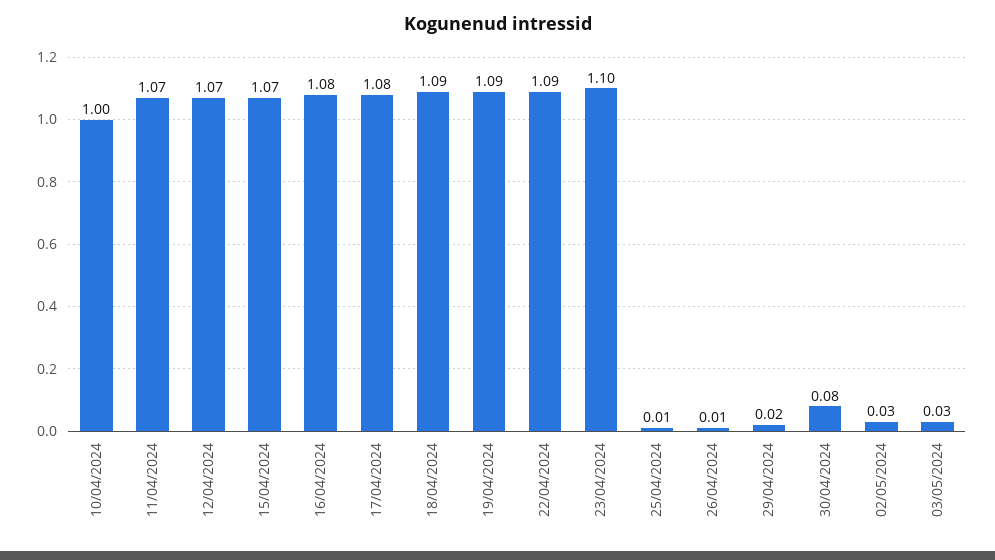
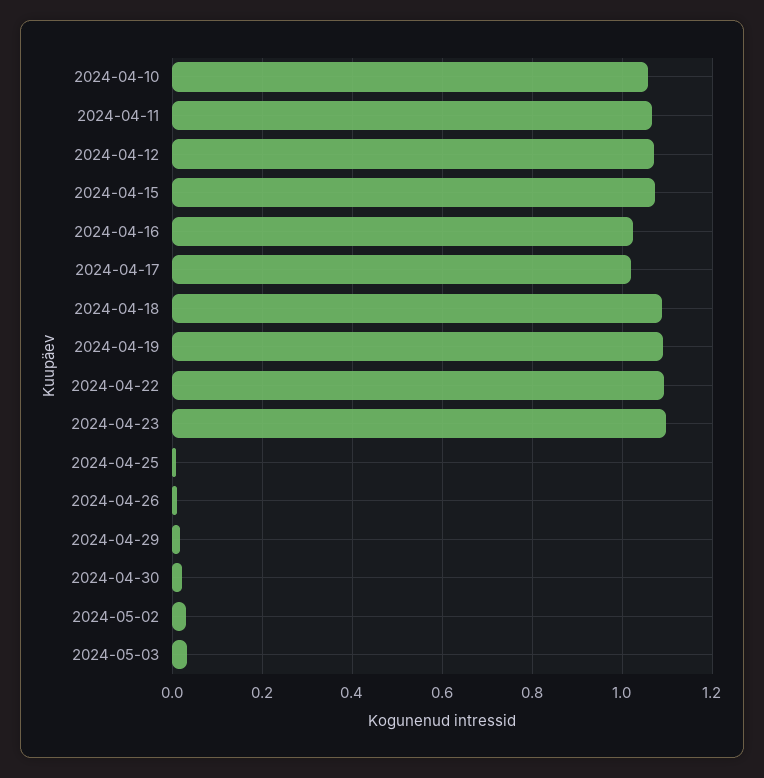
  {
-   "10/04/2024": 1,
+   "10/04/2024": 1.06,
    "11/04/2024": 1.07,
    "12/04/2024": 1.07,
    "15/04/2024": 1.07,
-   "16/04/2024": 1.08,
+   "16/04/2024": 1.02,
-   "17/04/2024": 1.08,
+   "17/04/2024": 1.02,
    "18/04/2024": 1.09,
    "19/04/2024": 1.09,
    "22/04/2024": 1.09,
    "23/04/2024": 1.1,
    "25/04/2024": 0.01,
    "26/04/2024": 0.01,
    "29/04/2024": 0.02,
-   "30/04/2024": 0.08,
+   "30/04/2024": 0.02,
    "02/05/2024": 0.03,
    "03/05/2024": 0.03
  }

